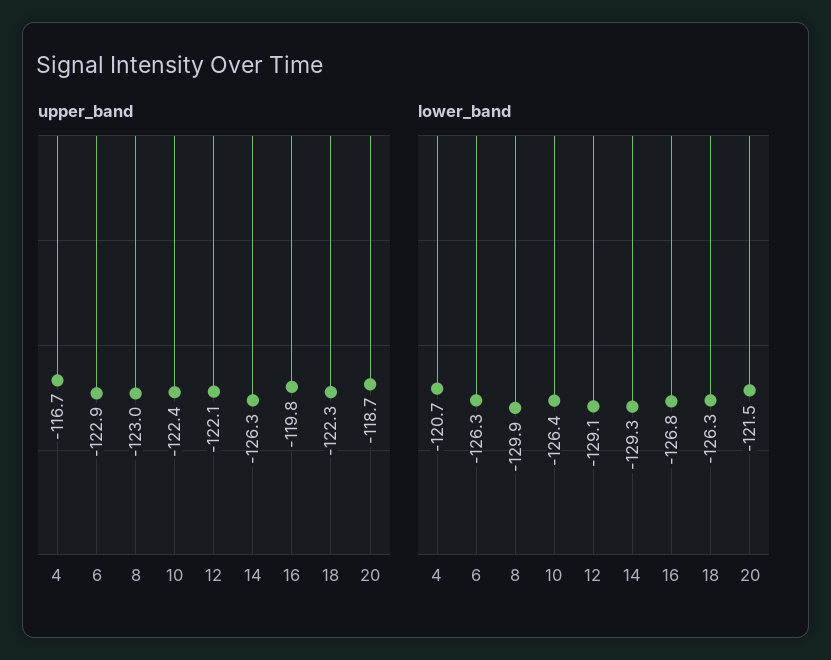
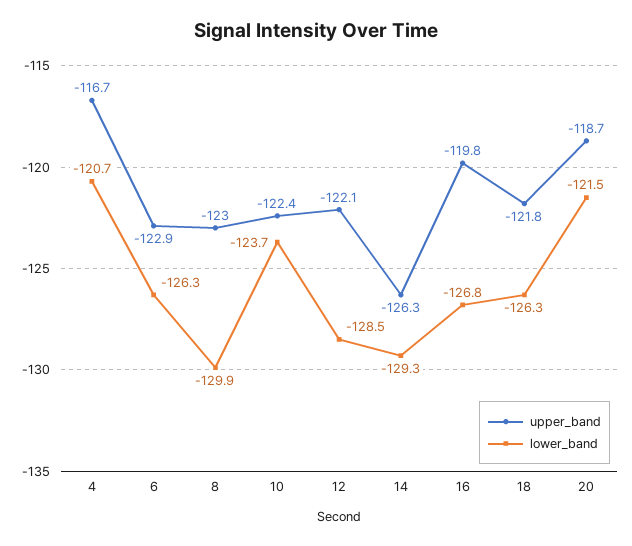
  {
    "upper_band": {
      "4": -116.7,
      "6": -122.9,
      "8": -123,
      "10": -122.4,
      "12": -122.1,
      "14": -126.3,
      "16": -119.8,
-     "18": -122.3,
+     "18": -121.8,
      "20": -118.7
    },
    "lower_band": {
      "4": -120.7,
      "6": -126.3,
      "8": -129.9,
-     "10": -126.4,
+     "10": -123.7,
-     "12": -129.1,
+     "12": -128.5,
      "14": -129.3,
      "16": -126.8,
      "18": -126.3,
      "20": -121.5
    }
  }

